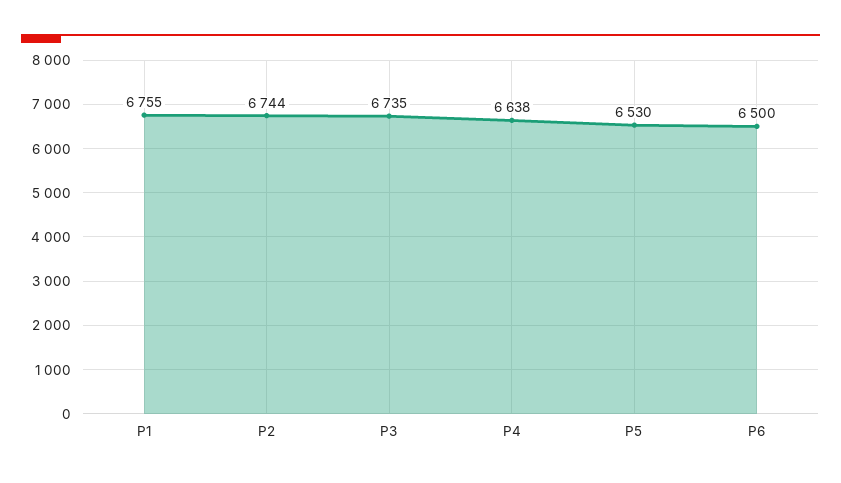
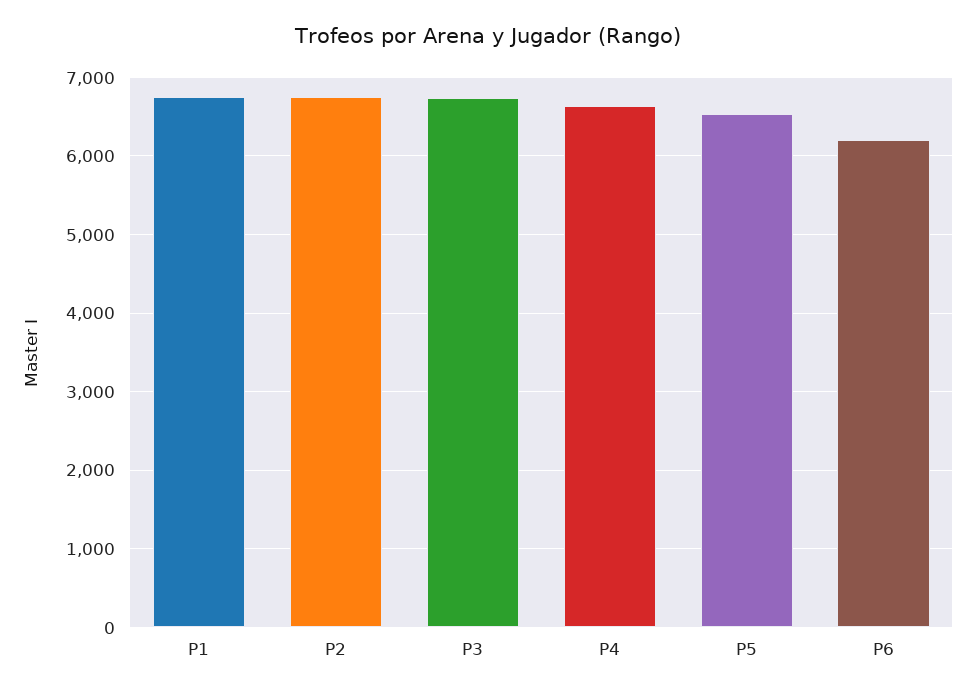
  {
    "P1": 6755,
    "P2": 6744,
    "P3": 6735,
    "P4": 6638,
    "P5": 6530,
-   "P6": 6500
+   "P6": 6200
  }

